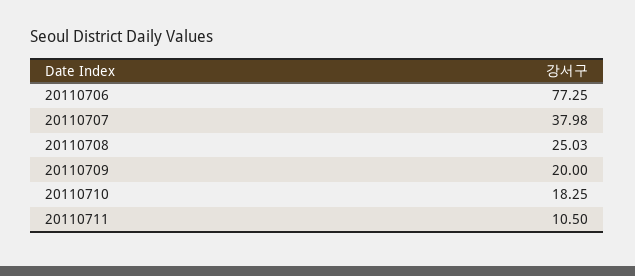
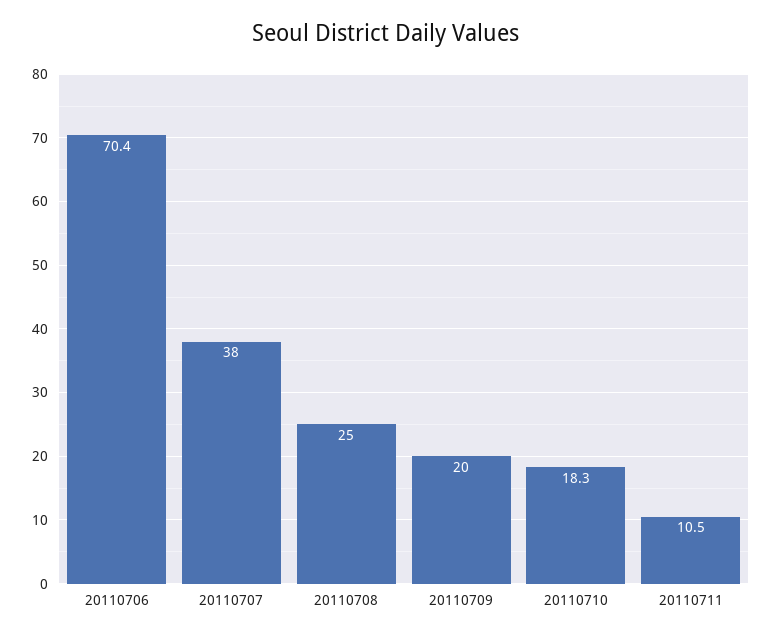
  {
-   "20110706": 77.25,
+   "20110706": 70.4,
    "20110707": 37.98,
    "20110708": 25.03,
    "20110709": 20,
    "20110710": 18.25,
    "20110711": 10.5
  }

